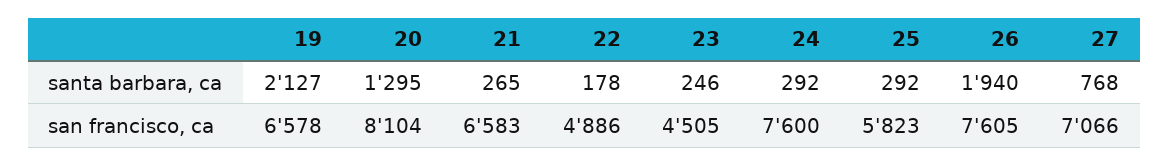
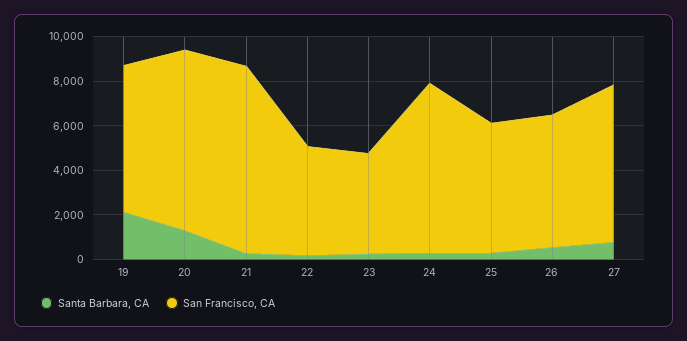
  {
    "santa barbara, ca": {
      "19": 2127,
      "20": 1295,
      "21": 265,
      "22": 178,
      "23": 246,
      "24": 292,
      "25": 292,
-     "26": 1940,
+     "26": 500,
      "27": 768
    },
    "san francisco, ca": {
      "19": 6578,
      "20": 8104,
-     "21": 6583,
+     "21": 8500,
      "22": 4886,
      "23": 4505,
      "24": 7600,
      "25": 5823,
-     "26": 7605,
+     "26": 6000,
      "27": 7066
    }
  }

